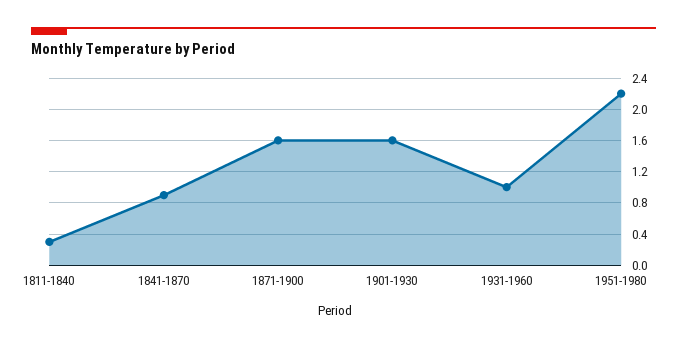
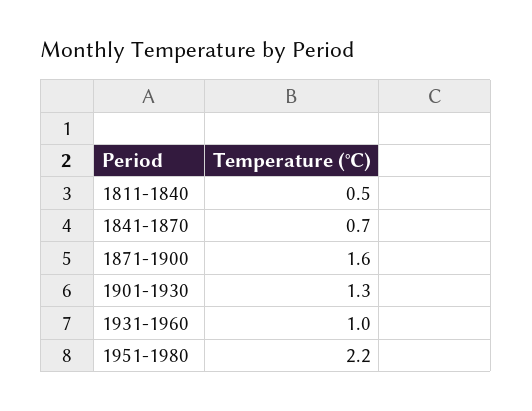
  {
-   "1811-1840": 0.3,
+   "1811-1840": 0.5,
-   "1841-1870": 0.9,
+   "1841-1870": 0.7,
    "1871-1900": 1.6,
-   "1901-1930": 1.6,
+   "1901-1930": 1.3,
    "1931-1960": 1,
    "1951-1980": 2.2
  }

